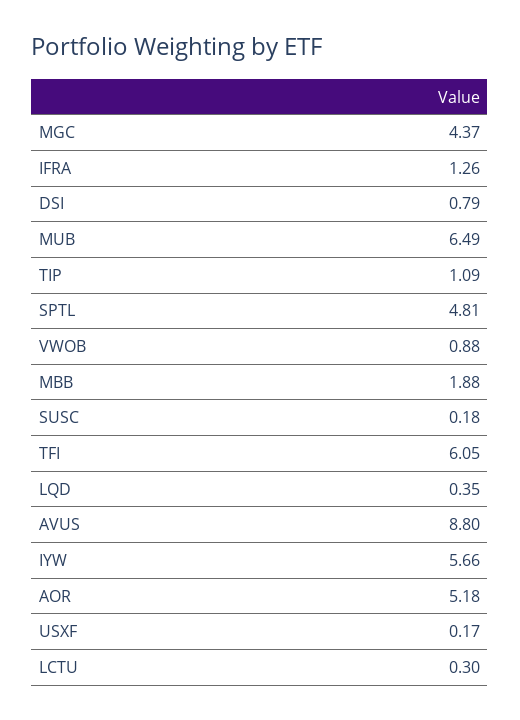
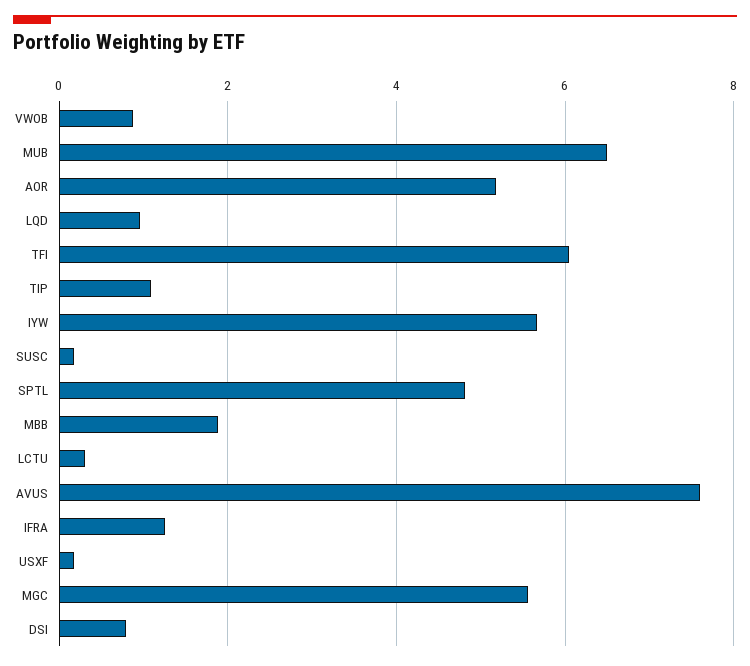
  {
-   "MGC": 4.37,
+   "MGC": 5.6,
    "IFRA": 1.26,
    "DSI": 0.79,
    "MUB": 6.49,
    "TIP": 1.09,
    "SPTL": 4.81,
    "VWOB": 0.88,
    "MBB": 1.88,
    "SUSC": 0.18,
    "TFI": 6.05,
-   "LQD": 0.35,
+   "LQD": 1,
-   "AVUS": 8.8,
+   "AVUS": 7.6,
    "IYW": 5.66,
    "AOR": 5.18,
    "USXF": 0.17,
    "LCTU": 0.3
  }

